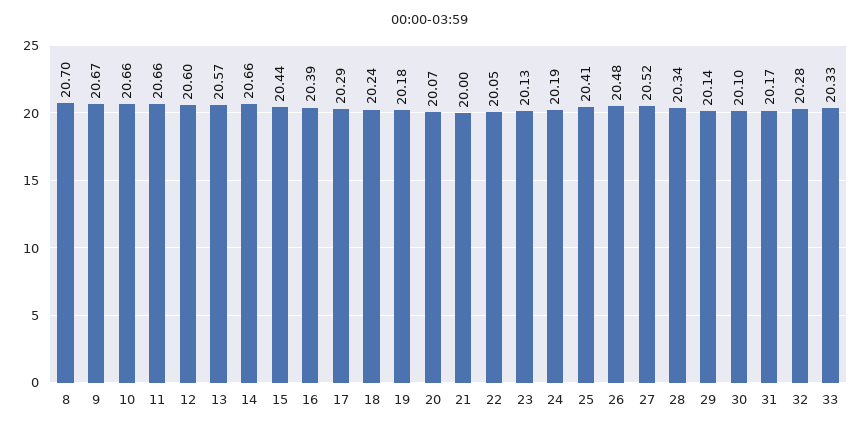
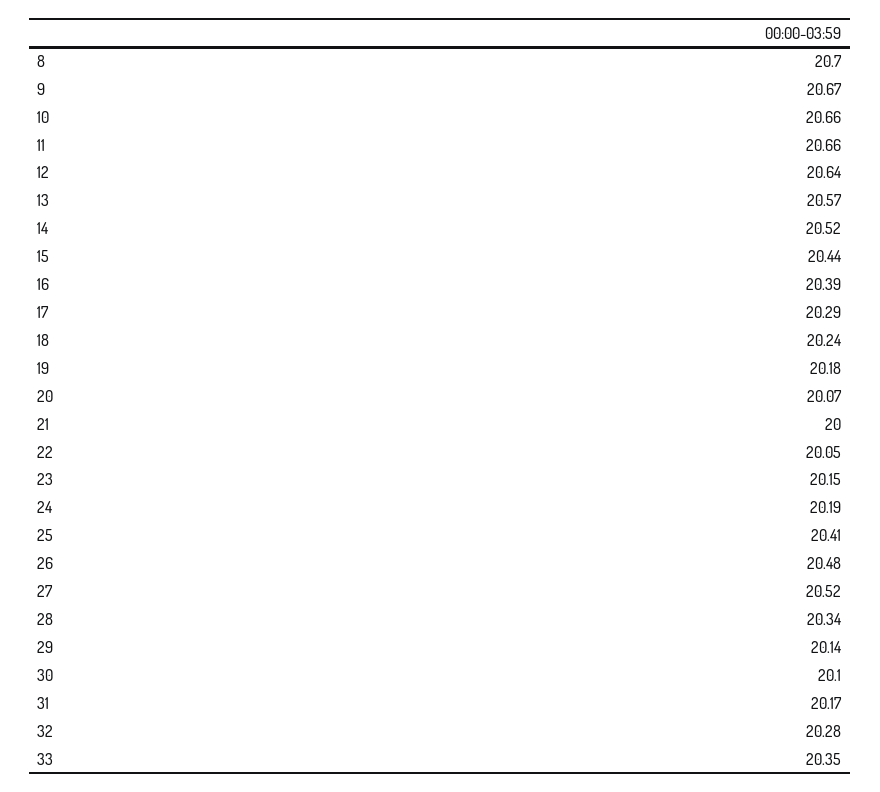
  {
    "8": 20.7,
    "9": 20.67,
    "10": 20.66,
    "11": 20.66,
-   "12": 20.6,
+   "12": 20.64,
    "13": 20.57,
-   "14": 20.66,
+   "14": 20.52,
    "15": 20.44,
    "16": 20.39,
    "17": 20.29,
    "18": 20.24,
    "19": 20.18,
    "20": 20.07,
    "21": 20,
    "22": 20.05,
-   "23": 20.13,
+   "23": 20.15,
    "24": 20.19,
    "25": 20.41,
    "26": 20.48,
    "27": 20.52,
    "28": 20.34,
    "29": 20.14,
    "30": 20.1,
    "31": 20.17,
    "32": 20.28,
-   "33": 20.33
+   "33": 20.35
  }

